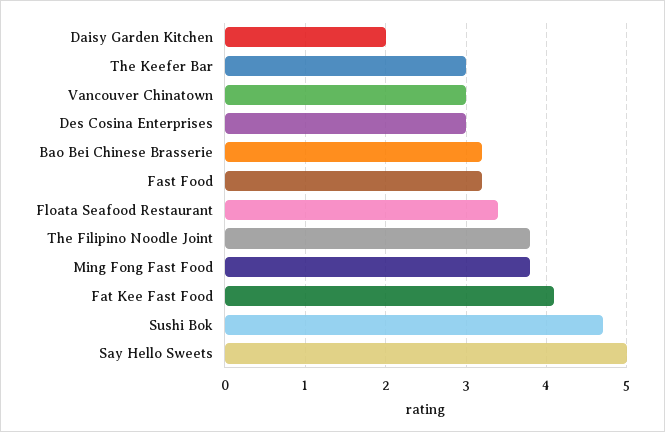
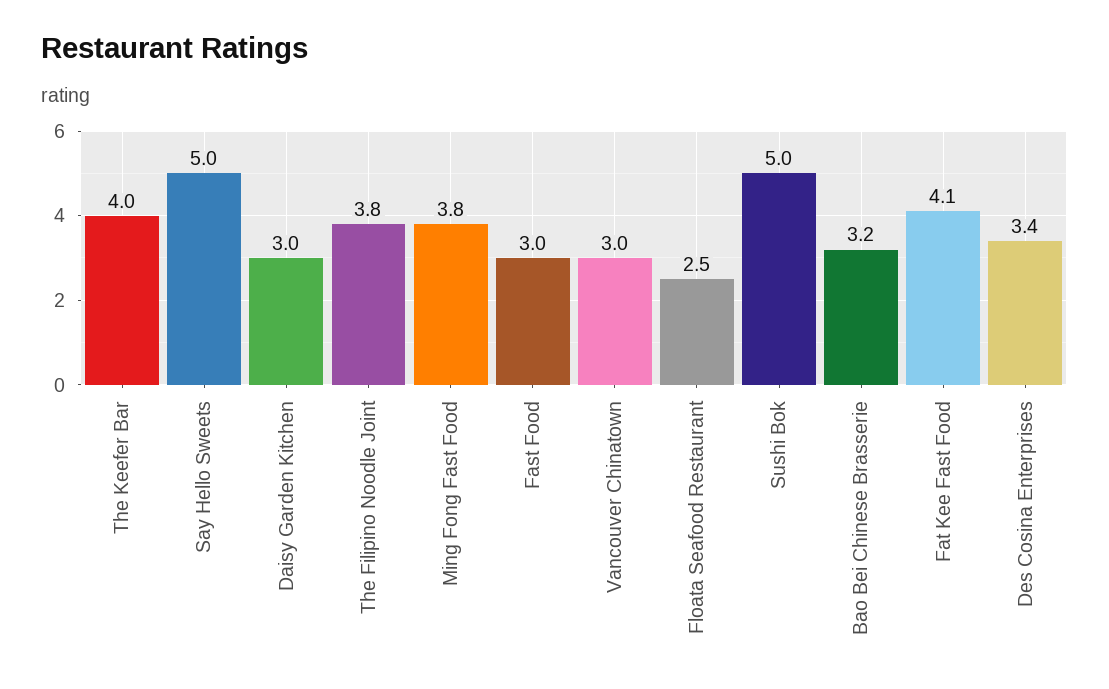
  {
-   "Daisy Garden Kitchen": 2,
+   "Daisy Garden Kitchen": 3,
-   "The Keefer Bar": 3,
+   "The Keefer Bar": 4,
    "Vancouver Chinatown": 3,
-   "Des Cosina Enterprises": 3,
+   "Des Cosina Enterprises": 3.4,
    "Bao Bei Chinese Brasserie": 3.2,
-   "Fast Food": 3.2,
+   "Fast Food": 3,
-   "Floata Seafood Restaurant": 3.4,
+   "Floata Seafood Restaurant": 2.5,
    "The Filipino Noodle Joint": 3.8,
    "Ming Fong Fast Food": 3.8,
    "Fat Kee Fast Food": 4.1,
-   "Sushi Bok": 4.7,
+   "Sushi Bok": 5,
    "Say Hello Sweets": 5
  }

